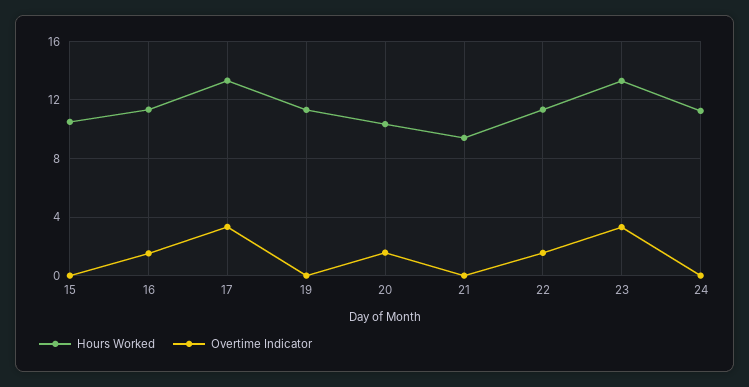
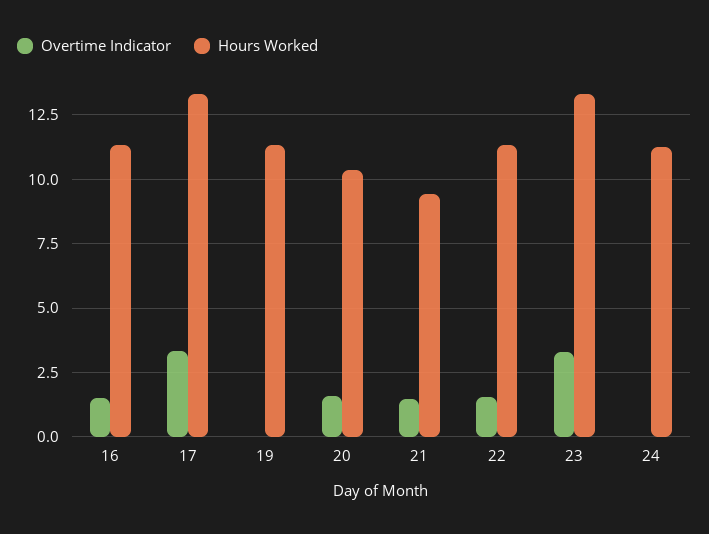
  {
    "Hours Worked": {
-     "15": 10.5,
      "16": 11.25,
      "17": 13.25,
      "19": 11.25,
      "20": 10.25,
      "21": 9.5,
      "22": 11.25,
      "23": 13.25,
      "24": 11.25
    },
    "Overtime Indicator": {
-     "15": 0,
      "16": 1.5,
      "17": 3.25,
      "19": 0,
      "20": 1.5,
-     "21": 0,
+     "21": 1.5,
      "22": 1.5,
      "23": 3.25,
      "24": 0
    }
  }

